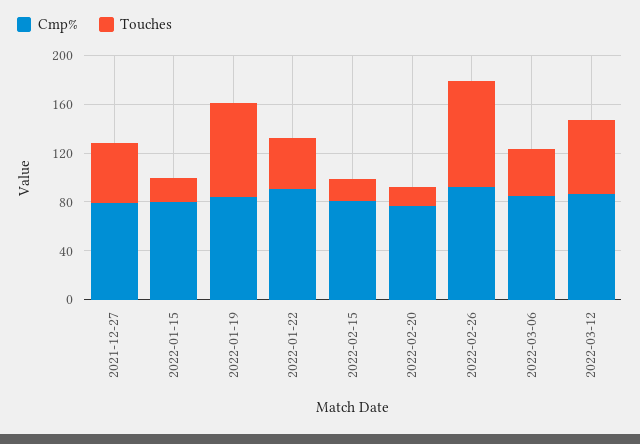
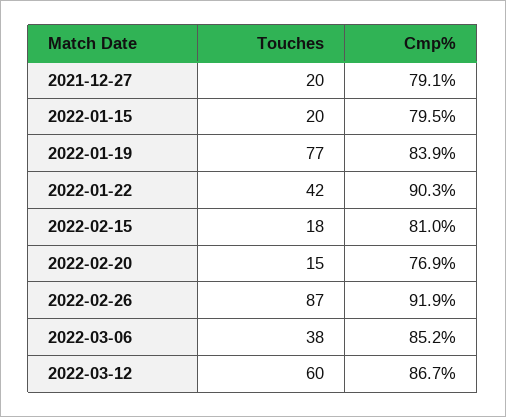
  {
    "Cmp%": {
      "2021-12-27": 79.1,
      "2022-01-15": 79.5,
      "2022-01-19": 83.9,
      "2022-01-22": 90.3,
      "2022-02-15": 81,
      "2022-02-20": 76.9,
      "2022-02-26": 91.9,
      "2022-03-06": 85.2,
      "2022-03-12": 86.7
    },
    "Touches": {
-     "2021-12-27": 50,
+     "2021-12-27": 20,
      "2022-01-15": 20,
      "2022-01-19": 77,
      "2022-01-22": 42,
      "2022-02-15": 18,
      "2022-02-20": 15,
      "2022-02-26": 87,
      "2022-03-06": 38,
      "2022-03-12": 60
    }
  }

